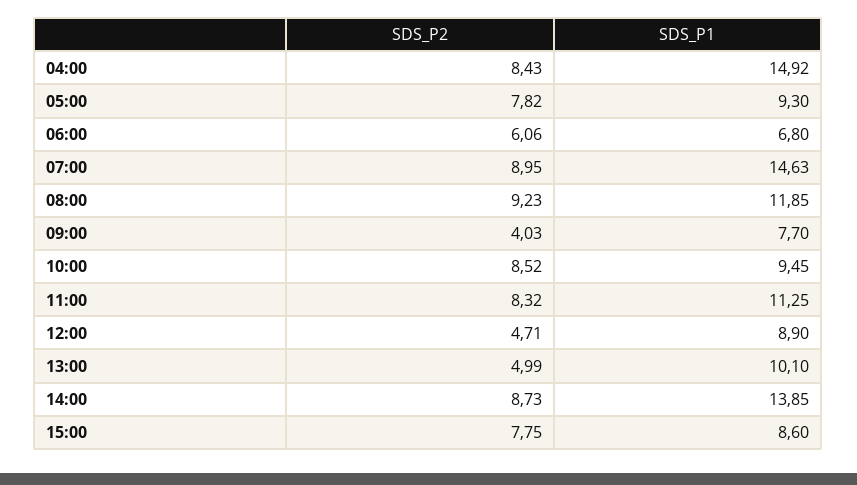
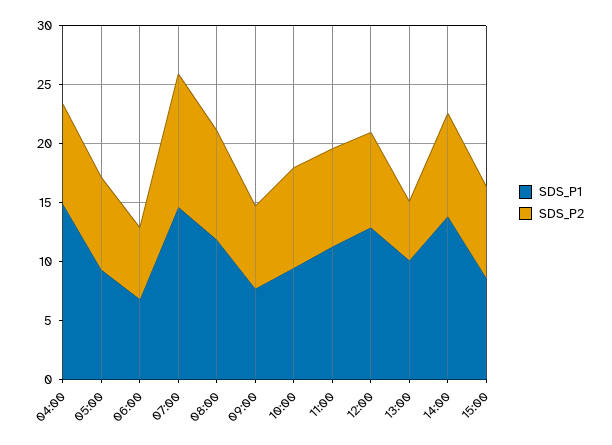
  {
    "SDS_P2": {
      "04:00": 8.43,
      "05:00": 7.82,
      "06:00": 6.06,
-     "07:00": 8.95,
+     "07:00": 11,
      "08:00": 9.23,
-     "09:00": 4.03,
+     "09:00": 7,
      "10:00": 8.52,
      "11:00": 8.32,
-     "12:00": 4.71,
+     "12:00": 8,
      "13:00": 4.99,
      "14:00": 8.73,
      "15:00": 7.75
    },
    "SDS_P1": {
      "04:00": 14.92,
      "05:00": 9.3,
      "06:00": 6.8,
      "07:00": 14.63,
      "08:00": 11.85,
      "09:00": 7.7,
      "10:00": 9.45,
      "11:00": 11.25,
-     "12:00": 8.9,
+     "12:00": 13,
      "13:00": 10.1,
      "14:00": 13.85,
      "15:00": 8.6
    }
  }

